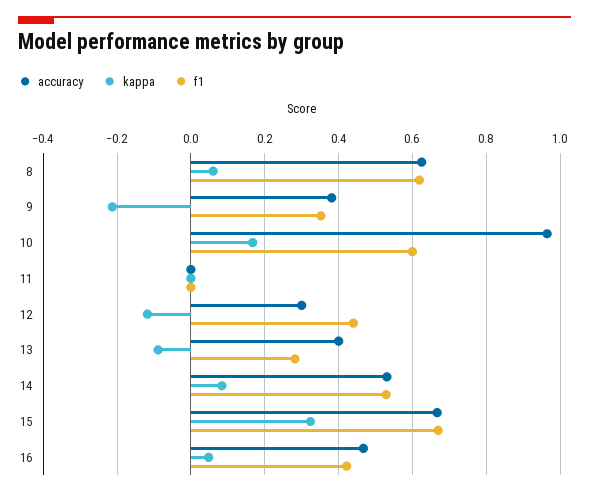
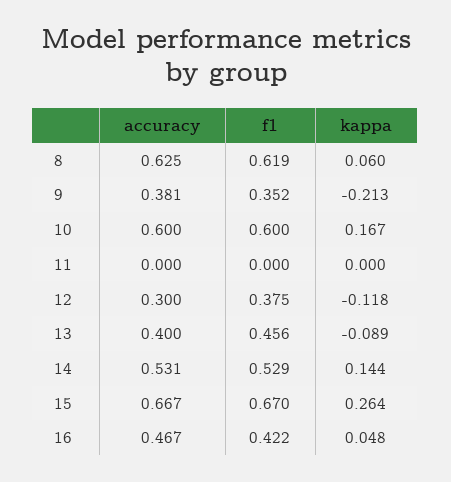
  {
    "accuracy": {
      "8": 0.625,
      "9": 0.381,
-     "10": 0.96,
+     "10": 0.6,
      "11": 0,
      "12": 0.3,
      "13": 0.4,
      "14": 0.531,
      "15": 0.667,
      "16": 0.467
    },
    "kappa": {
      "8": 0.06,
      "9": -0.213,
      "10": 0.167,
      "11": 0,
      "12": -0.118,
      "13": -0.089,
-     "14": 0.08,
+     "14": 0.144,
-     "15": 0.32,
+     "15": 0.264,
      "16": 0.048
    },
    "f1": {
      "8": 0.619,
      "9": 0.352,
      "10": 0.6,
      "11": 0,
-     "12": 0.44,
+     "12": 0.375,
-     "13": 0.28,
+     "13": 0.456,
      "14": 0.529,
      "15": 0.67,
      "16": 0.422
    }
  }

